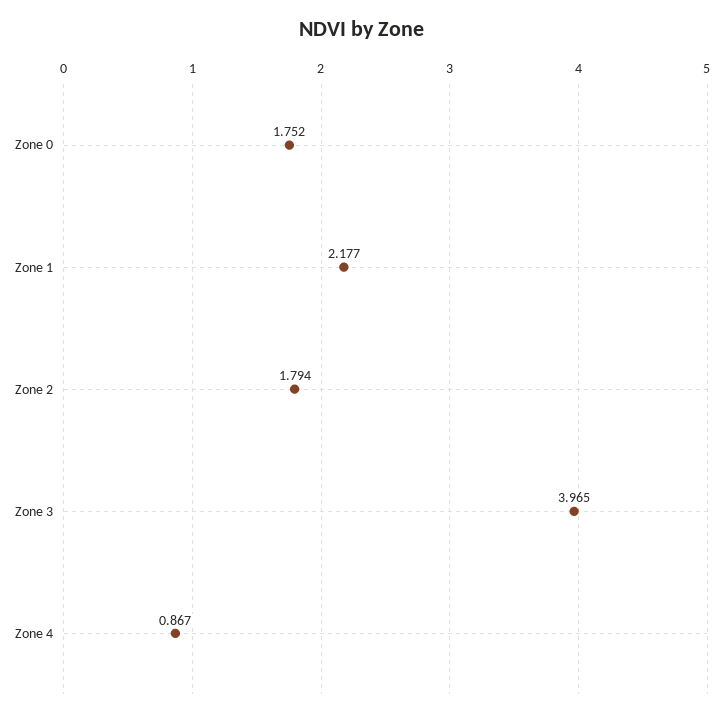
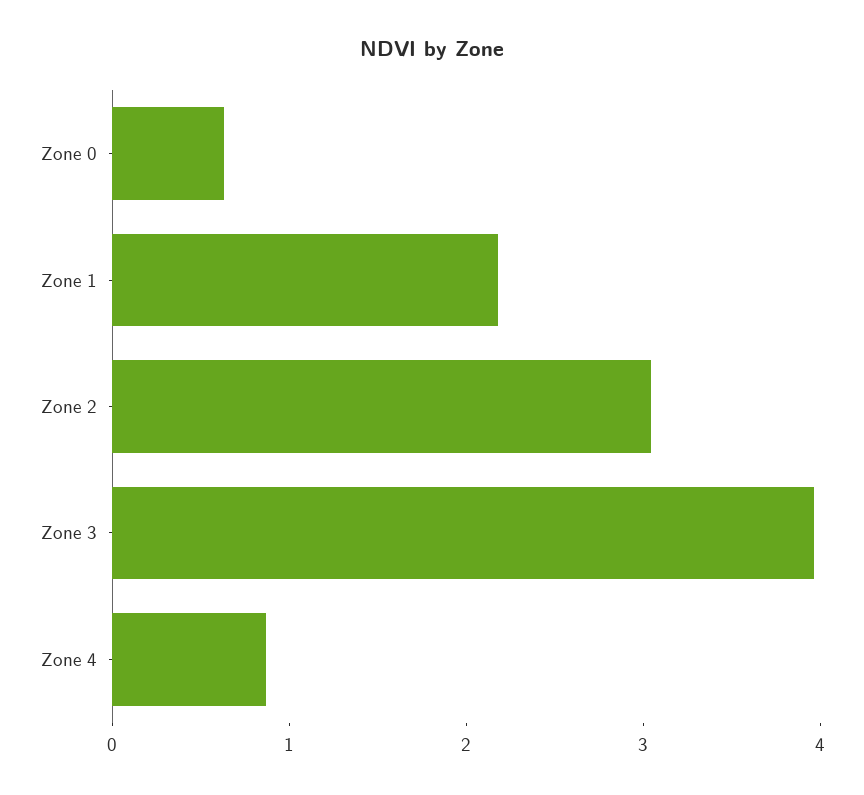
  {
-   "Zone 0": 1.752,
+   "Zone 0": 0.6,
    "Zone 1": 2.177,
-   "Zone 2": 1.794,
+   "Zone 2": 3,
    "Zone 3": 3.965,
    "Zone 4": 0.867
  }

